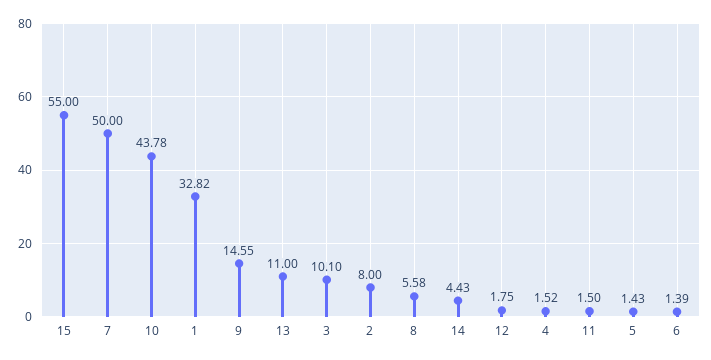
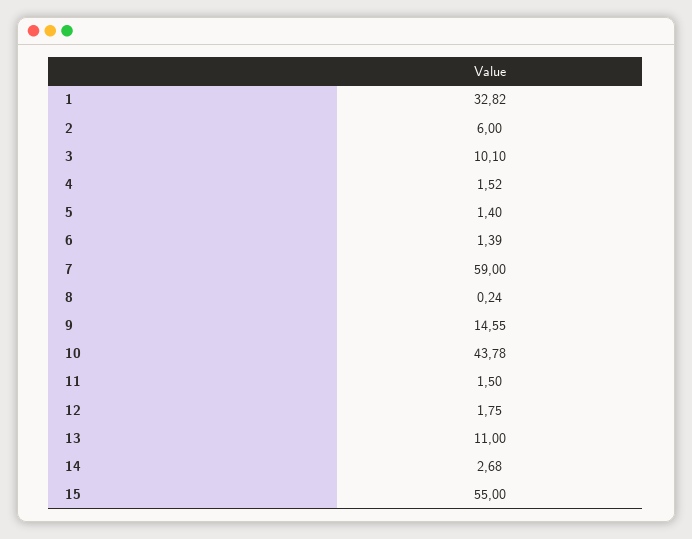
  {
    "15": 55,
-   "7": 50,
+   "7": 59,
    "10": 43.78,
    "1": 32.82,
    "9": 14.55,
    "13": 11,
    "3": 10.1,
-   "2": 8,
+   "2": 6,
-   "8": 5.58,
+   "8": 0.24,
-   "14": 4.43,
+   "14": 2.68,
    "12": 1.75,
    "4": 1.52,
    "11": 1.5,
-   "5": 1.43,
+   "5": 1.4,
    "6": 1.39
  }

